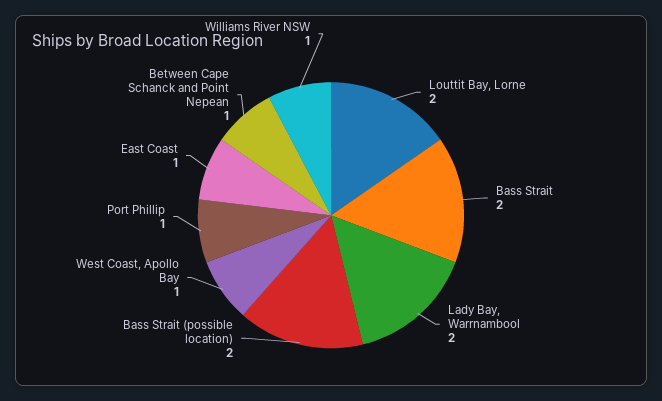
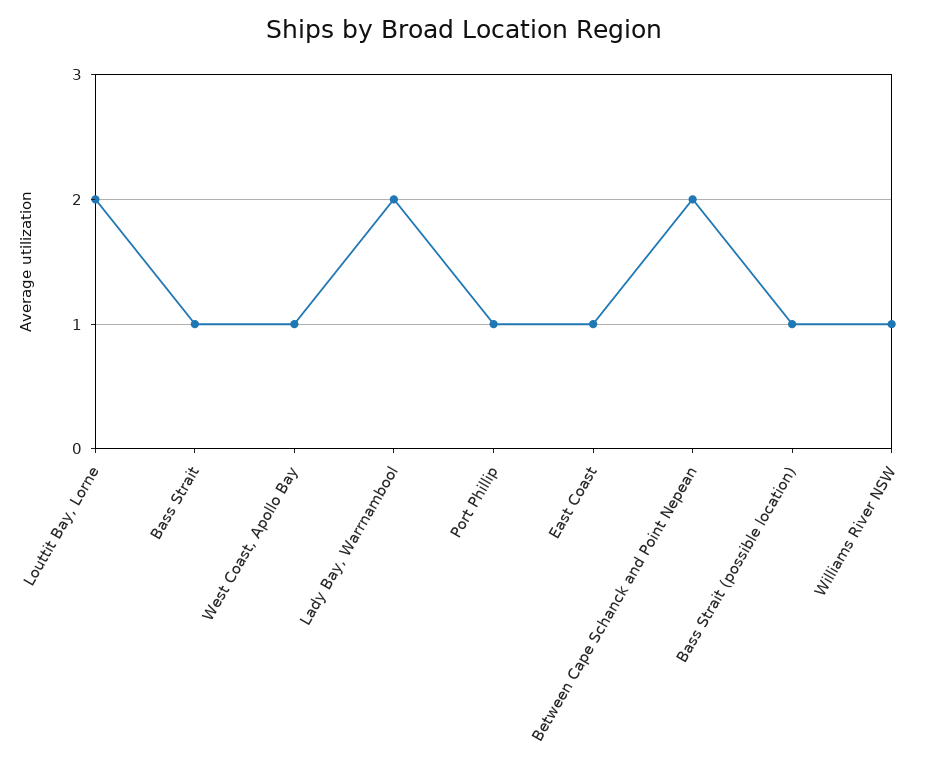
  {
    "Louttit Bay, Lorne": 2,
-   "Bass Strait": 2,
+   "Bass Strait": 1,
    "Lady Bay, Warrnambool": 2,
-   "Bass Strait (possible location)": 2,
+   "Bass Strait (possible location)": 1,
    "West Coast, Apollo Bay": 1,
    "Port Phillip": 1,
    "East Coast": 1,
-   "Between Cape Schanck and Point Nepean": 1,
+   "Between Cape Schanck and Point Nepean": 2,
    "Williams River NSW": 1
  }

